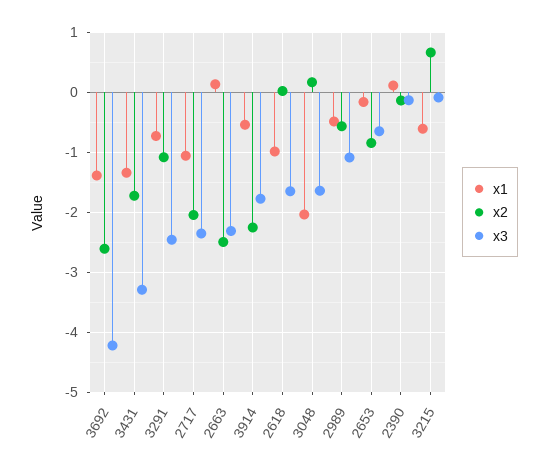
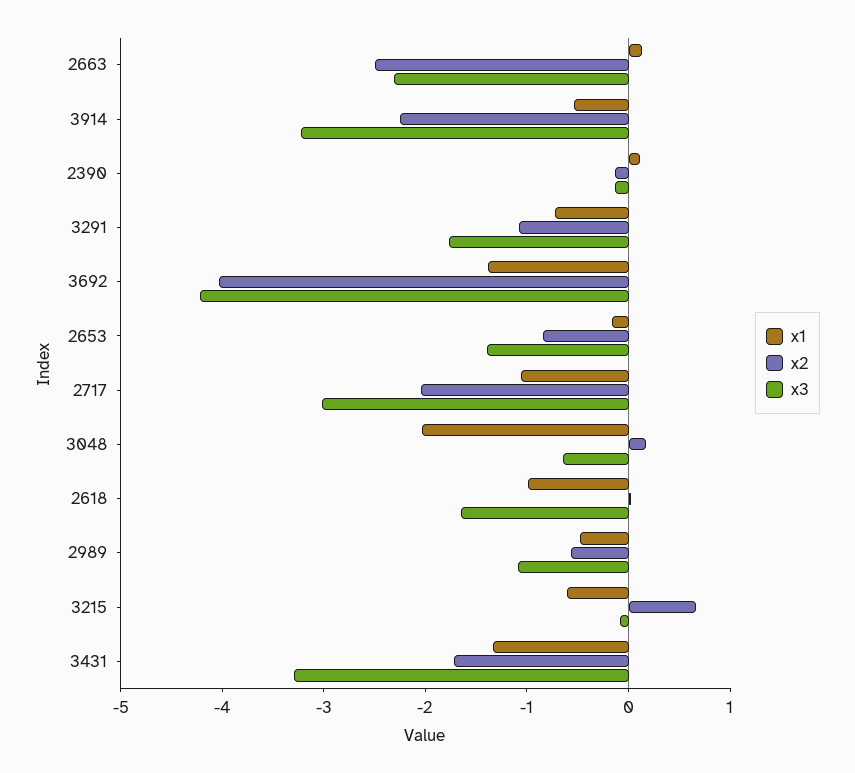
  {
    "x1": {
      "3692": -1.4,
      "3431": -1.4,
      "3291": -0.8,
      "2717": -1,
      "2663": 0.2,
      "3914": -0.6,
      "2618": -1,
      "3048": -2,
      "2989": -0.4,
      "2653": -0.2,
      "2390": 0.2,
      "3215": -0.6
    },
    "x2": {
-     "3692": -2.6,
+     "3692": -4,
      "3431": -1.8,
      "3291": -1,
      "2717": -2,
      "2663": -2.4,
      "3914": -2.2,
      "2618": 0,
      "3048": 0.2,
      "2989": -0.6,
      "2653": -0.8,
      "2390": -0.2,
      "3215": 0.6
    },
    "x3": {
      "3692": -4.2,
      "3431": -3.2,
-     "3291": -2.4,
+     "3291": -1.8,
-     "2717": -2.4,
+     "2717": -3,
      "2663": -2.4,
-     "3914": -1.8,
+     "3914": -3.2,
      "2618": -1.6,
-     "3048": -1.6,
+     "3048": -0.6,
      "2989": -1,
-     "2653": -0.6,
+     "2653": -1.4,
      "2390": -0.2,
      "3215": 0
    }
  }

